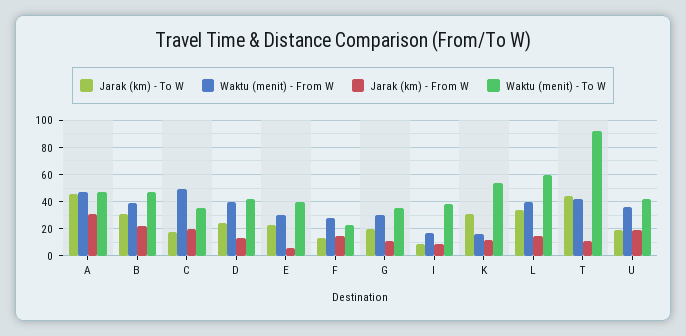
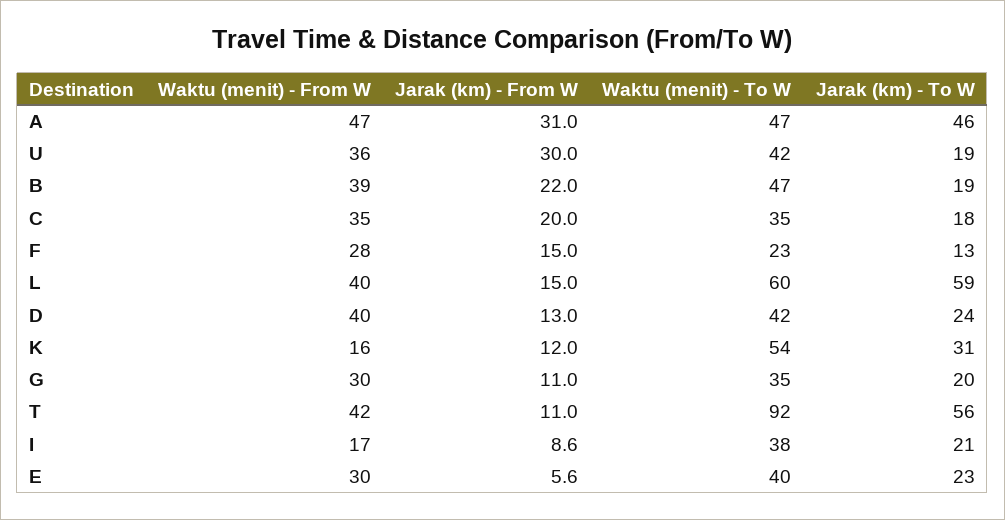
  {
    "Jarak (km) - To W": {
      "A": 46,
-     "B": 30,
+     "B": 19,
      "C": 18,
      "D": 24,
      "E": 23,
      "F": 13,
      "G": 20,
-     "I": 10,
+     "I": 21,
      "K": 31,
-     "L": 35,
+     "L": 59,
-     "T": 45,
+     "T": 56,
      "U": 19
    },
    "Waktu (menit) - From W": {
      "A": 47,
      "B": 39,
-     "C": 50,
+     "C": 35,
      "D": 40,
      "E": 30,
      "F": 28,
      "G": 30,
      "I": 17,
      "K": 16,
      "L": 40,
      "T": 42,
      "U": 36
    },
    "Jarak (km) - From W": {
      "A": 31,
      "B": 22,
      "C": 20,
      "D": 13,
      "E": 5.6,
      "F": 15,
      "G": 11,
      "I": 8.6,
      "K": 12,
      "L": 15,
      "T": 11,
-     "U": 20
+     "U": 30
    },
    "Waktu (menit) - To W": {
      "A": 47,
      "B": 47,
      "C": 35,
      "D": 42,
      "E": 40,
      "F": 23,
      "G": 35,
      "I": 38,
      "K": 54,
      "L": 60,
      "T": 92,
      "U": 42
    }
  }

